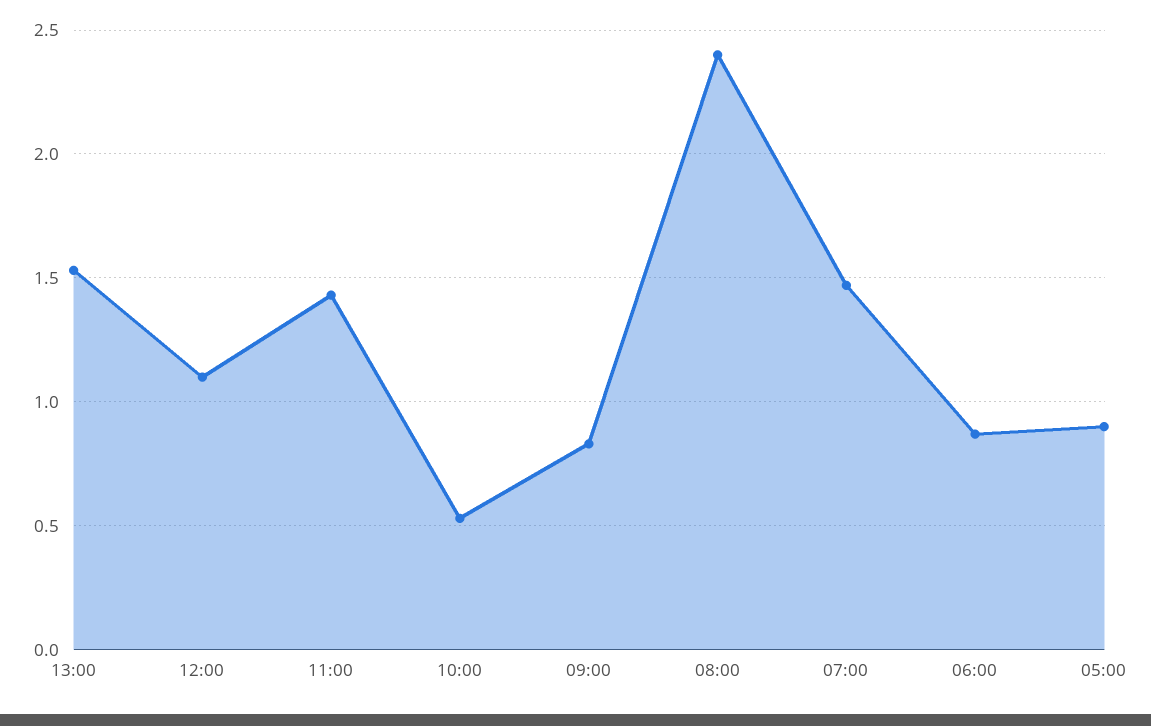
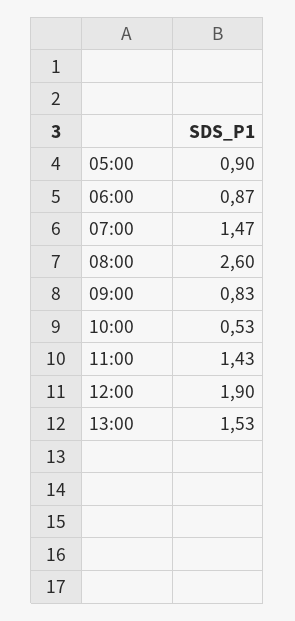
  {
    "13:00": 1.53,
-   "12:00": 1.1,
+   "12:00": 1.9,
    "11:00": 1.43,
    "10:00": 0.53,
    "09:00": 0.83,
-   "08:00": 2.4,
+   "08:00": 2.6,
    "07:00": 1.47,
    "06:00": 0.87,
    "05:00": 0.9
  }

